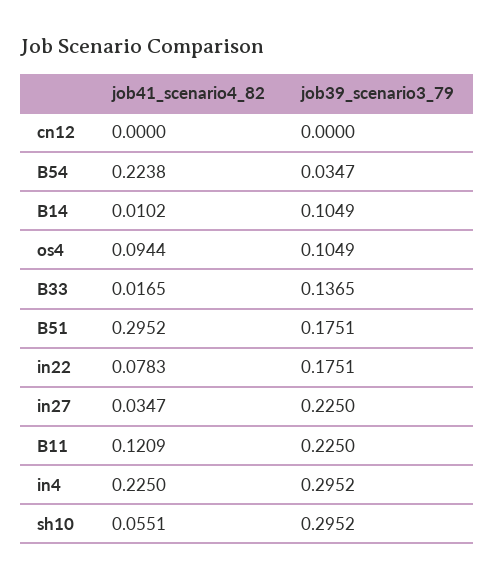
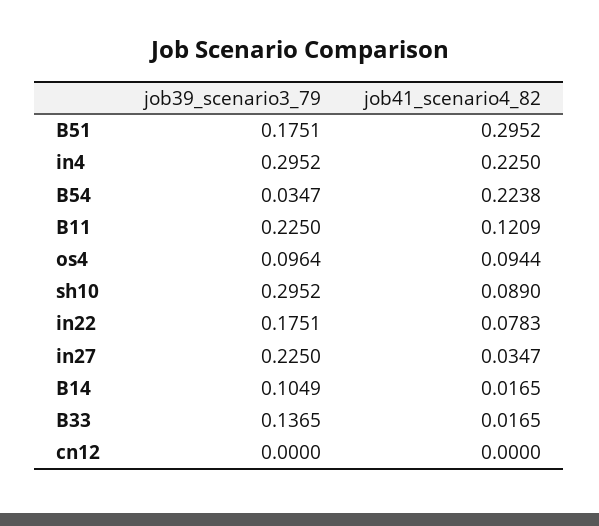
  {
    "job41_scenario4_82": {
      "cn12": 0,
      "B54": 0.2238,
-     "B14": 0.0102,
+     "B14": 0.0165,
      "os4": 0.0944,
      "B33": 0.0165,
      "B51": 0.2952,
      "in22": 0.0783,
      "in27": 0.0347,
      "B11": 0.1209,
      "in4": 0.225,
-     "sh10": 0.0551
+     "sh10": 0.089
    },
    "job39_scenario3_79": {
      "cn12": 0,
      "B54": 0.0347,
      "B14": 0.1049,
-     "os4": 0.1049,
+     "os4": 0.0964,
      "B33": 0.1365,
      "B51": 0.1751,
      "in22": 0.1751,
      "in27": 0.225,
      "B11": 0.225,
      "in4": 0.2952,
      "sh10": 0.2952
    }
  }

